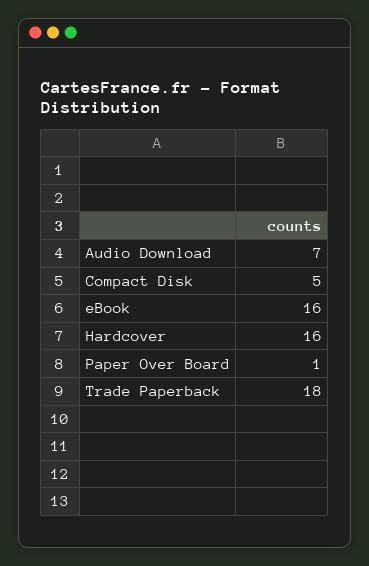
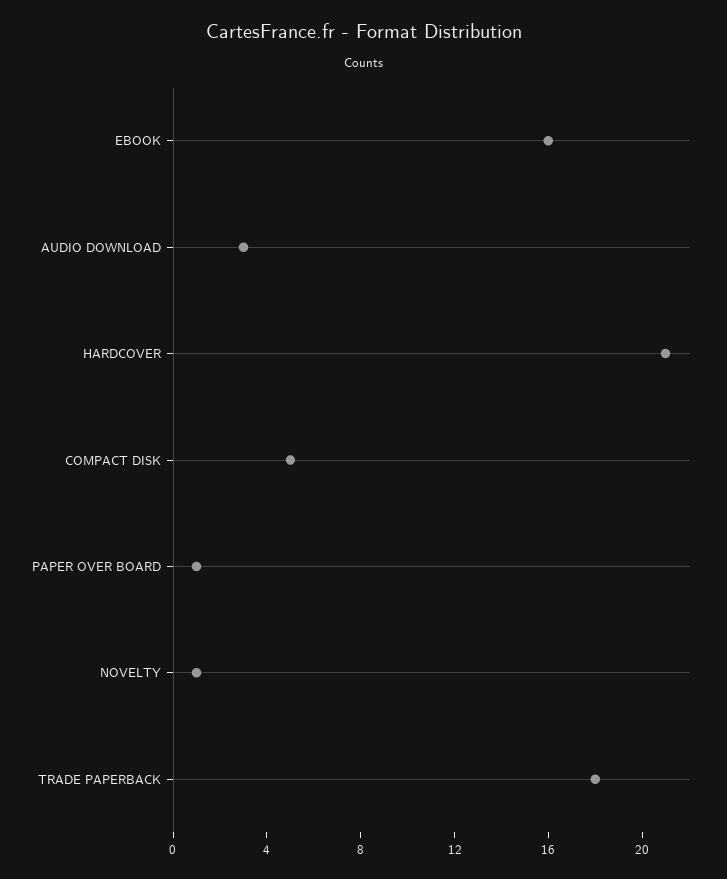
  {
-   "Audio Download": 7,
+   "Audio Download": 3,
    "Compact Disk": 5,
    "eBook": 16,
-   "Hardcover": 16,
+   "Hardcover": 21,
    "Paper Over Board": 1,
-   "Trade Paperback": 18
+   "Trade Paperback": 18,
+   "NOVELTY": 1
  }

